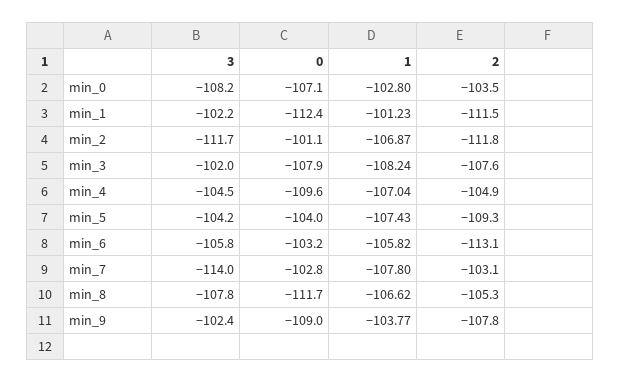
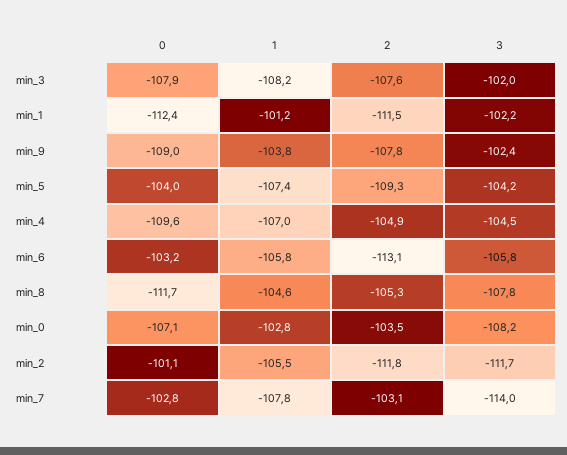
  {
    "3": {
      "min_0": -108.2,
      "min_1": -102.2,
      "min_2": -111.7,
      "min_3": -102,
      "min_4": -104.5,
      "min_5": -104.2,
      "min_6": -105.8,
      "min_7": -114,
      "min_8": -107.8,
      "min_9": -102.4
    },
    "0": {
      "min_0": -107.1,
      "min_1": -112.4,
      "min_2": -101.1,
      "min_3": -107.9,
      "min_4": -109.6,
      "min_5": -104,
      "min_6": -103.2,
      "min_7": -102.8,
      "min_8": -111.7,
      "min_9": -109
    },
    "1": {
      "min_0": -102.8,
      "min_1": -101.23,
-     "min_2": -106.87,
+     "min_2": -105.5,
      "min_3": -108.24,
      "min_4": -107.04,
      "min_5": -107.43,
      "min_6": -105.82,
      "min_7": -107.8,
-     "min_8": -106.62,
+     "min_8": -104.6,
      "min_9": -103.77
    },
    "2": {
      "min_0": -103.5,
      "min_1": -111.5,
      "min_2": -111.8,
      "min_3": -107.6,
      "min_4": -104.9,
      "min_5": -109.3,
      "min_6": -113.1,
      "min_7": -103.1,
      "min_8": -105.3,
      "min_9": -107.8
    }
  }

